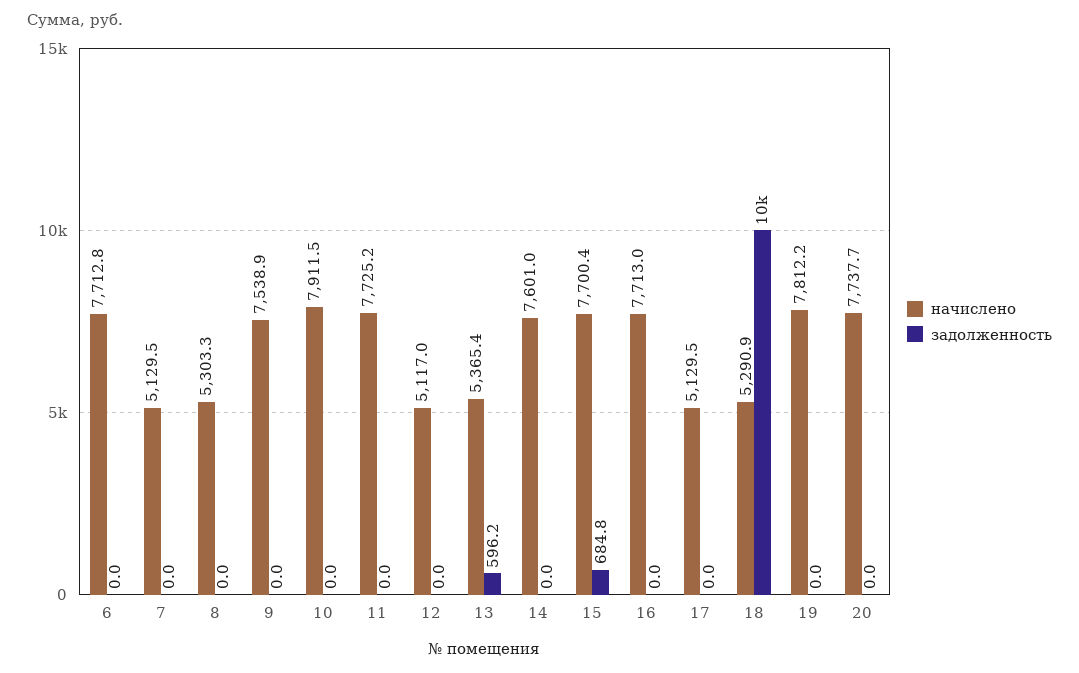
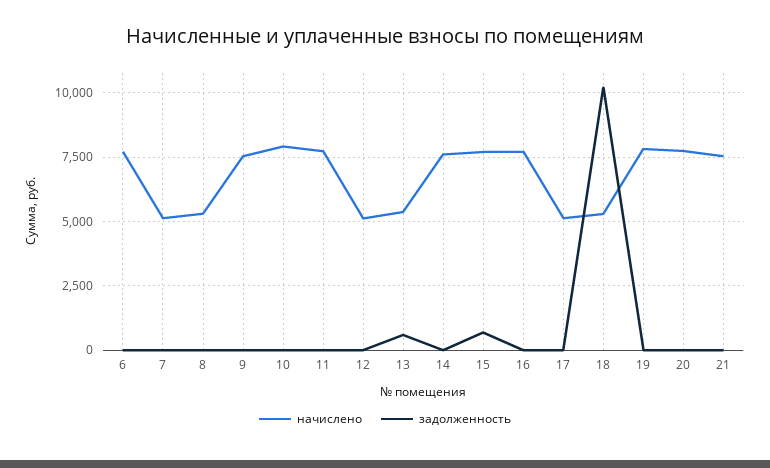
  {
    "начислено": {
      "6": 7712.8,
      "7": 5129.5,
      "8": 5303.3,
      "9": 7538.9,
      "10": 7911.5,
      "11": 7725.2,
      "12": 5117,
      "13": 5365.4,
      "14": 7601,
      "15": 7700.4,
      "16": 7713,
      "17": 5129.5,
      "18": 5290.9,
      "19": 7812.2,
-     "20": 7737.7
+     "20": 7737.7,
+     "21": 7500
    },
    "задолженность": {
      "6": 0,
      "7": 0,
      "8": 0,
      "9": 0,
      "10": 0,
      "11": 0,
      "12": 0,
      "13": 596.2,
      "14": 0,
      "15": 684.8,
      "16": 0,
      "17": 0,
      "18": 10000,
      "19": 0,
-     "20": 0
+     "20": 0,
+     "21": 0
    }
  }

